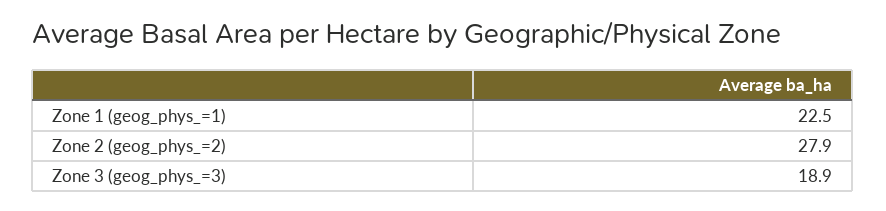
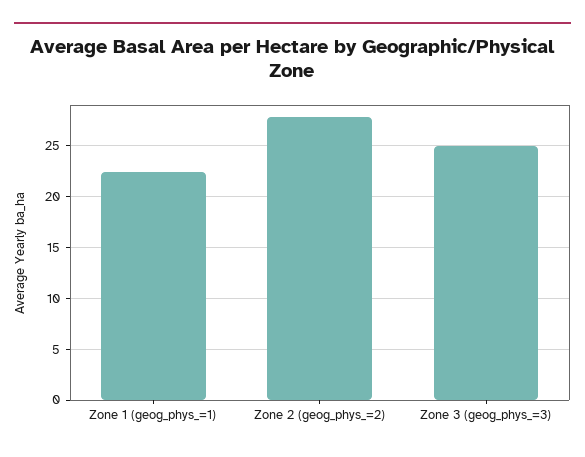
  {
    "Zone 1 (geog_phys_=1)": 22.5,
    "Zone 2 (geog_phys_=2)": 27.9,
-   "Zone 3 (geog_phys_=3)": 18.9
+   "Zone 3 (geog_phys_=3)": 25
  }

